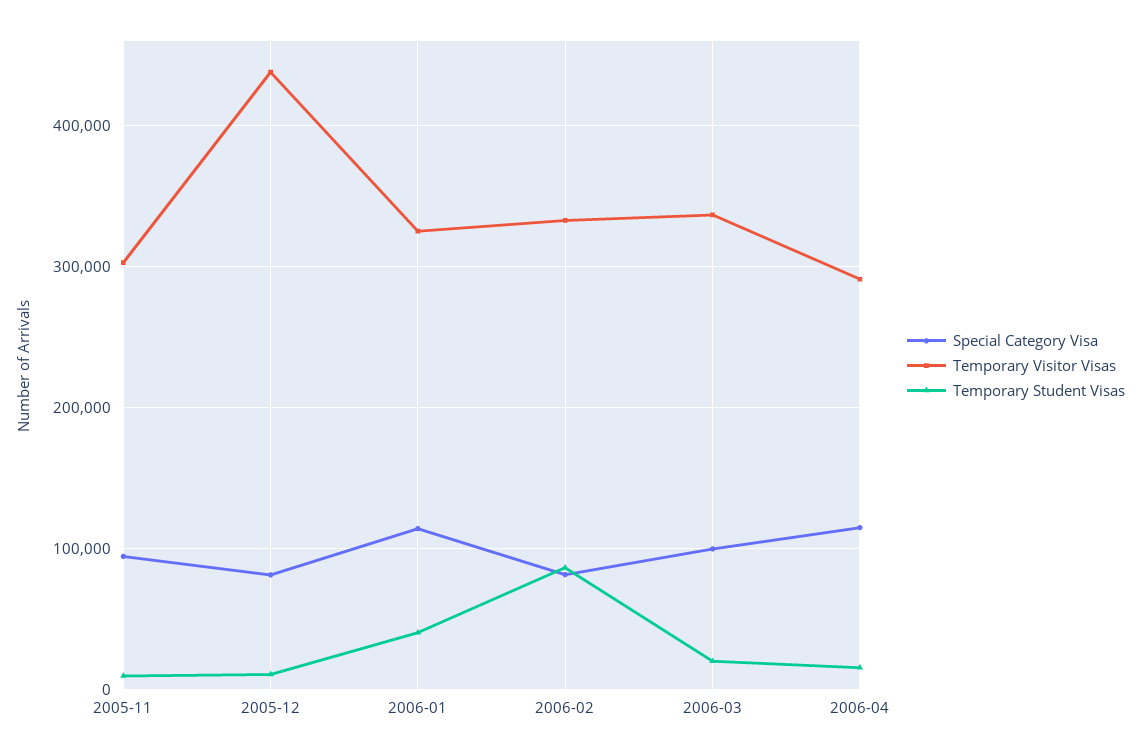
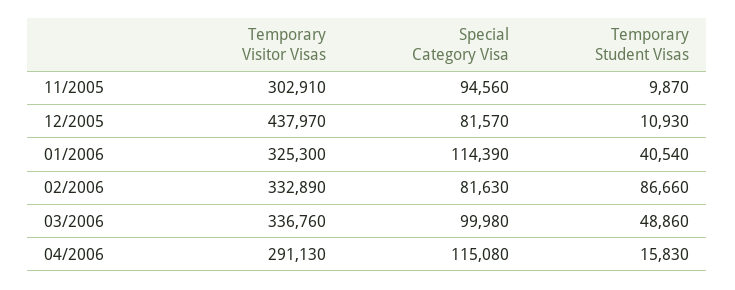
  {
    "Special Category Visa": {
      "2005-11": 94560,
      "2005-12": 81570,
      "2006-01": 114390,
      "2006-02": 81630,
      "2006-03": 99980,
      "2006-04": 115080
    },
    "Temporary Visitor Visas": {
      "2005-11": 302910,
      "2005-12": 437970,
      "2006-01": 325300,
      "2006-02": 332890,
      "2006-03": 336760,
      "2006-04": 291130
    },
    "Temporary Student Visas": {
      "2005-11": 9870,
      "2005-12": 10930,
      "2006-01": 40540,
      "2006-02": 86660,
-     "2006-03": 20000,
+     "2006-03": 48860,
      "2006-04": 15830
    }
  }

